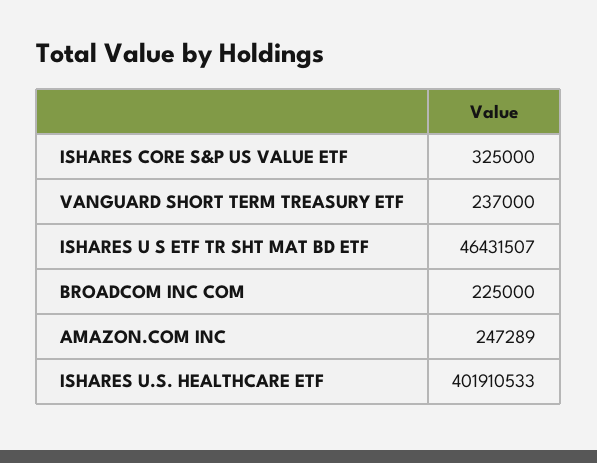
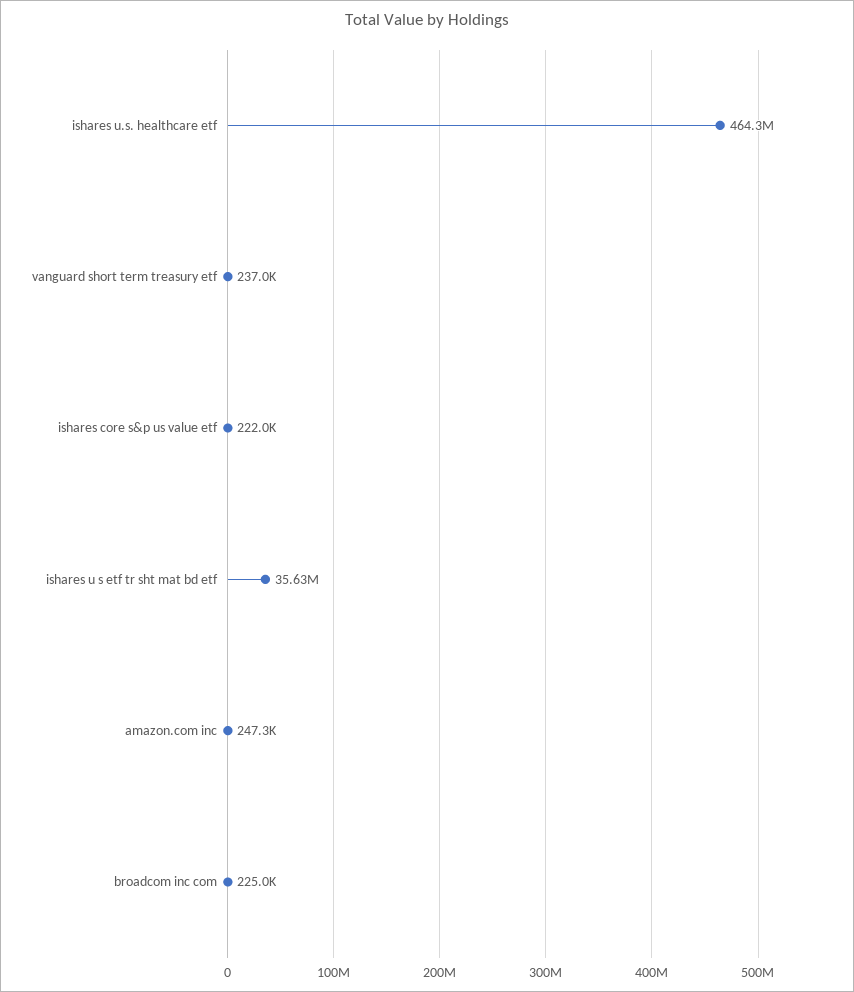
  {
-   "ISHARES CORE S&P US VALUE ETF": 325000,
+   "ISHARES CORE S&P US VALUE ETF": 222000,
    "VANGUARD SHORT TERM TREASURY ETF": 237000,
-   "ISHARES U S ETF TR SHT MAT BD ETF": 46431507,
+   "ISHARES U S ETF TR SHT MAT BD ETF": 35630000,
    "BROADCOM INC COM": 225000,
    "AMAZON.COM INC": 247289,
-   "ISHARES U.S. HEALTHCARE ETF": 401910533
+   "ISHARES U.S. HEALTHCARE ETF": 464300000
  }

